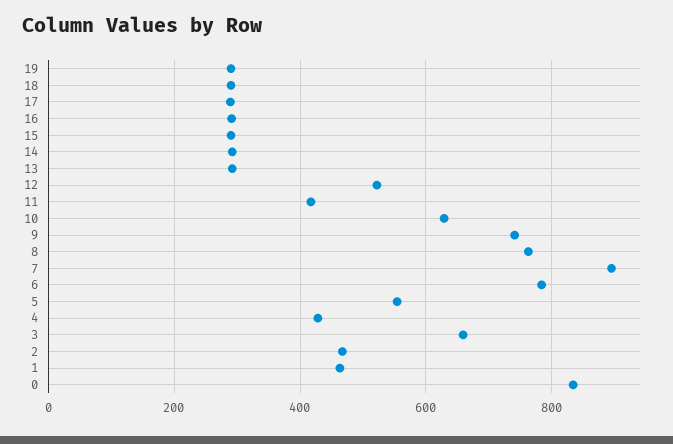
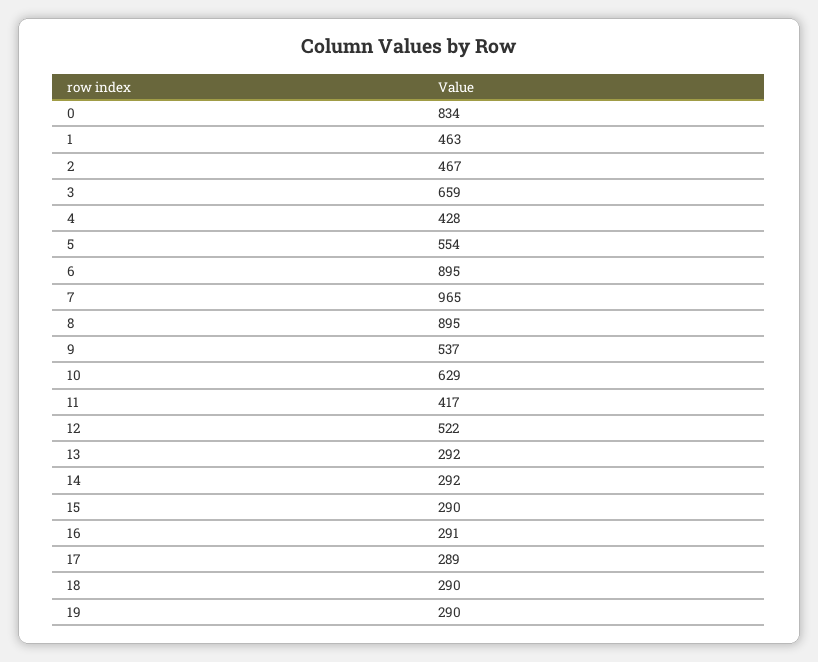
  {
    "19": 290,
    "18": 290,
    "17": 289,
    "16": 291,
    "15": 290,
    "14": 292,
    "13": 292,
    "12": 522,
    "11": 417,
    "10": 629,
-   "9": 740,
+   "9": 537,
-   "8": 760,
+   "8": 895,
-   "7": 900,
+   "7": 965,
-   "6": 780,
+   "6": 895,
    "5": 554,
    "4": 428,
    "3": 659,
    "2": 467,
    "1": 463,
    "0": 834
  }

